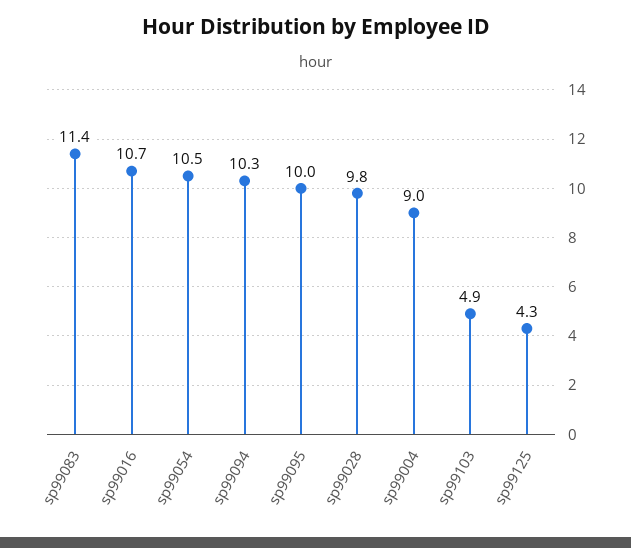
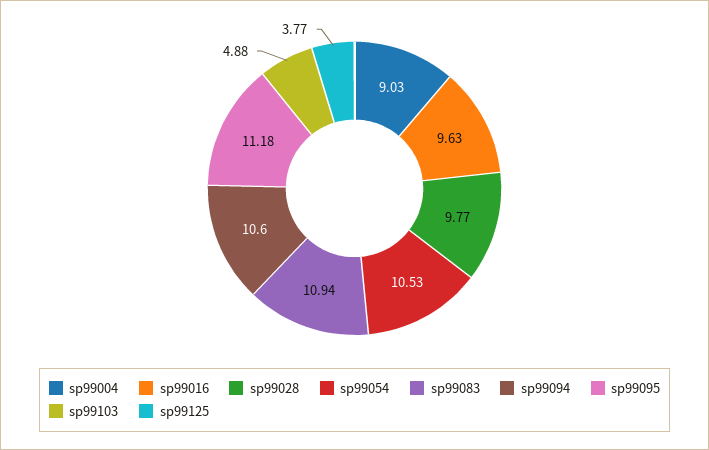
  {
-   "sp99083": 11.4,
+   "sp99083": 10.94,
-   "sp99016": 10.7,
+   "sp99016": 9.63,
    "sp99054": 10.53,
-   "sp99094": 10.3,
+   "sp99094": 10.6,
-   "sp99095": 10,
+   "sp99095": 11.18,
    "sp99028": 9.77,
    "sp99004": 9.03,
    "sp99103": 4.88,
-   "sp99125": 4.3
+   "sp99125": 3.77
  }

